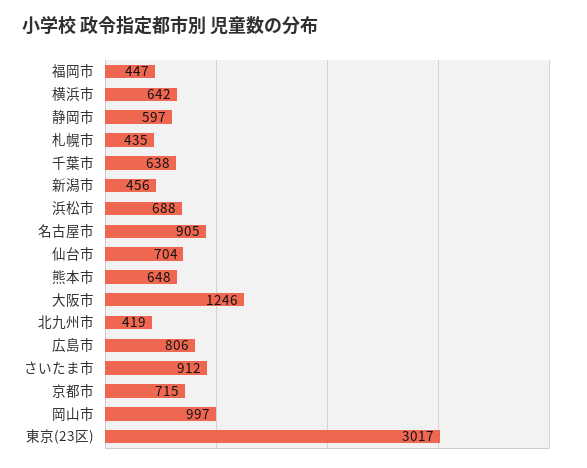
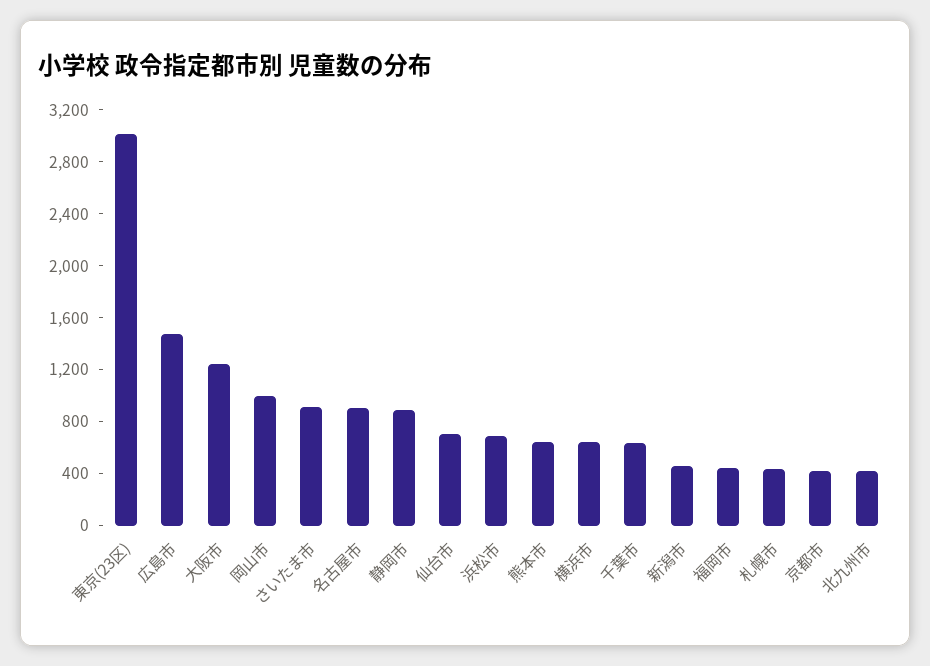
  {
    "福岡市": 447,
    "横浜市": 642,
-   "静岡市": 597,
+   "静岡市": 900,
    "札幌市": 435,
    "千葉市": 638,
    "新潟市": 456,
    "浜松市": 688,
    "名古屋市": 905,
    "仙台市": 704,
    "熊本市": 648,
    "大阪市": 1246,
    "北九州市": 419,
-   "広島市": 806,
+   "広島市": 1500,
    "さいたま市": 912,
-   "京都市": 715,
+   "京都市": 400,
    "岡山市": 997,
    "東京(23区)": 3017
  }

